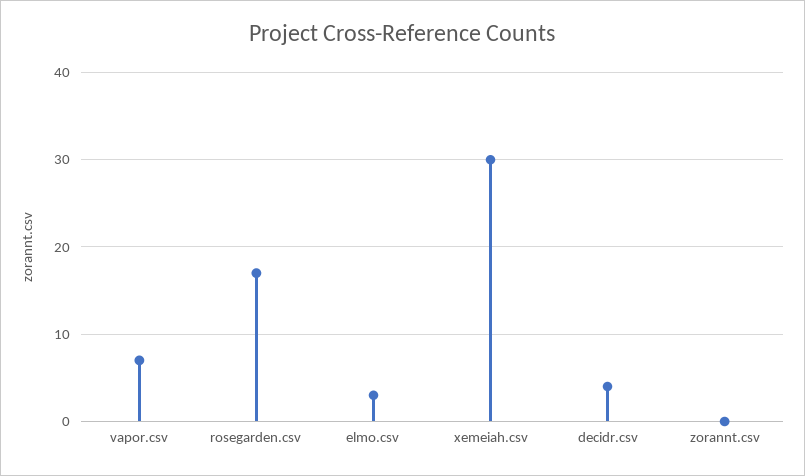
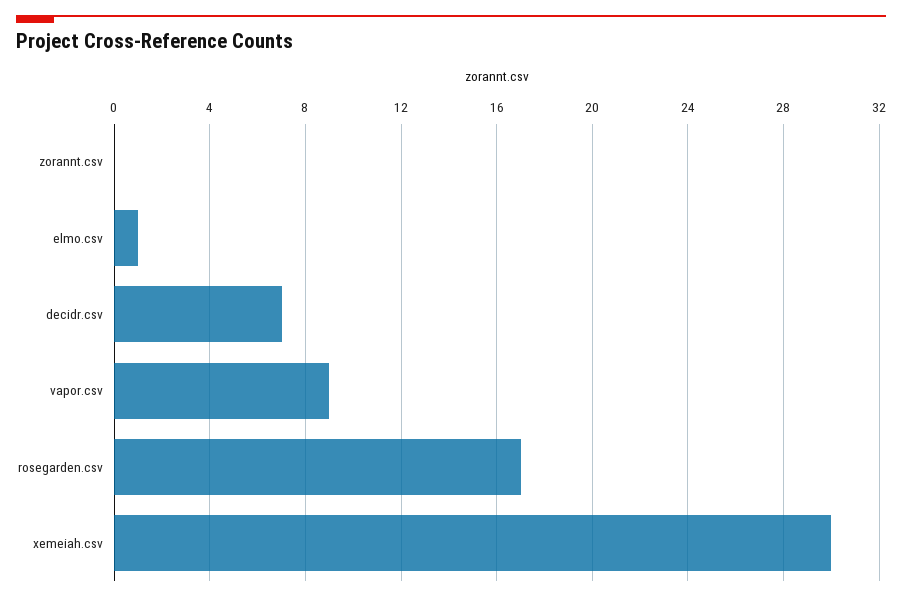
  {
-   "vapor.csv": 7,
+   "vapor.csv": 9,
    "rosegarden.csv": 17,
-   "elmo.csv": 3,
+   "elmo.csv": 1,
    "xemeiah.csv": 30,
-   "decidr.csv": 4,
+   "decidr.csv": 7,
    "zorannt.csv": 0
  }

